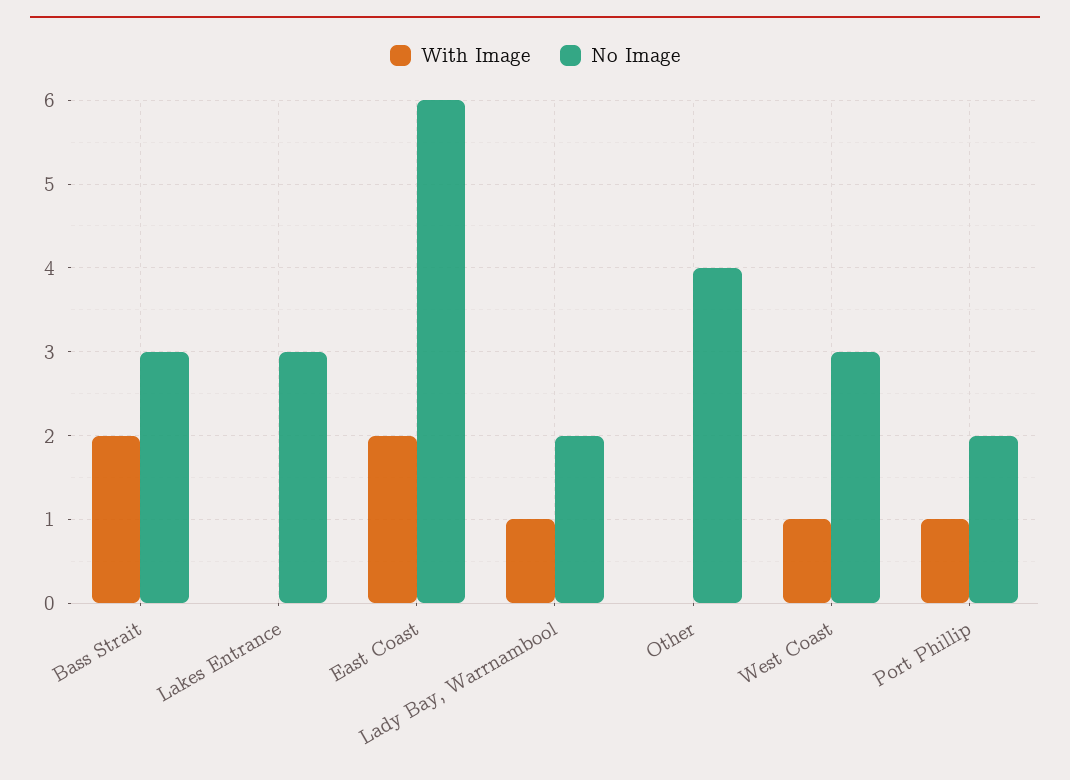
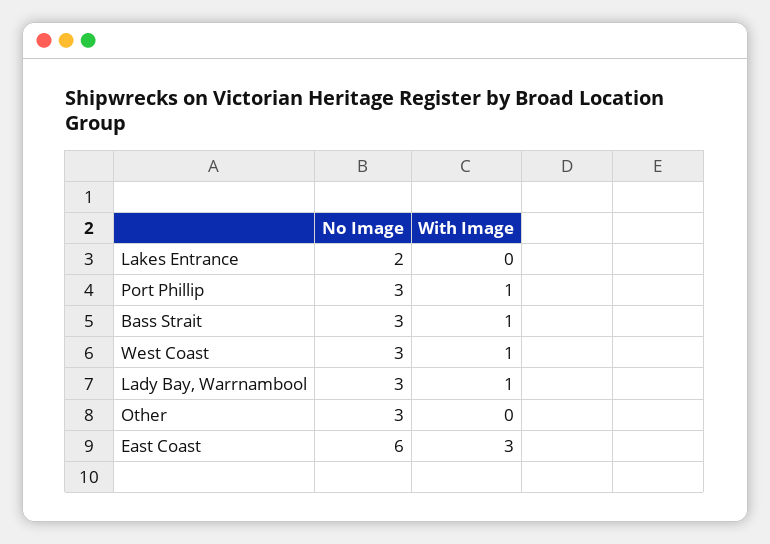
  {
    "With Image": {
-     "Bass Strait": 2,
+     "Bass Strait": 1,
      "Lakes Entrance": 0,
-     "East Coast": 2,
+     "East Coast": 3,
      "Lady Bay, Warrnambool": 1,
      "Other": 0,
      "West Coast": 1,
      "Port Phillip": 1
    },
    "No Image": {
      "Bass Strait": 3,
-     "Lakes Entrance": 3,
+     "Lakes Entrance": 2,
      "East Coast": 6,
-     "Lady Bay, Warrnambool": 2,
+     "Lady Bay, Warrnambool": 3,
-     "Other": 4,
+     "Other": 3,
      "West Coast": 3,
-     "Port Phillip": 2
+     "Port Phillip": 3
    }
  }

